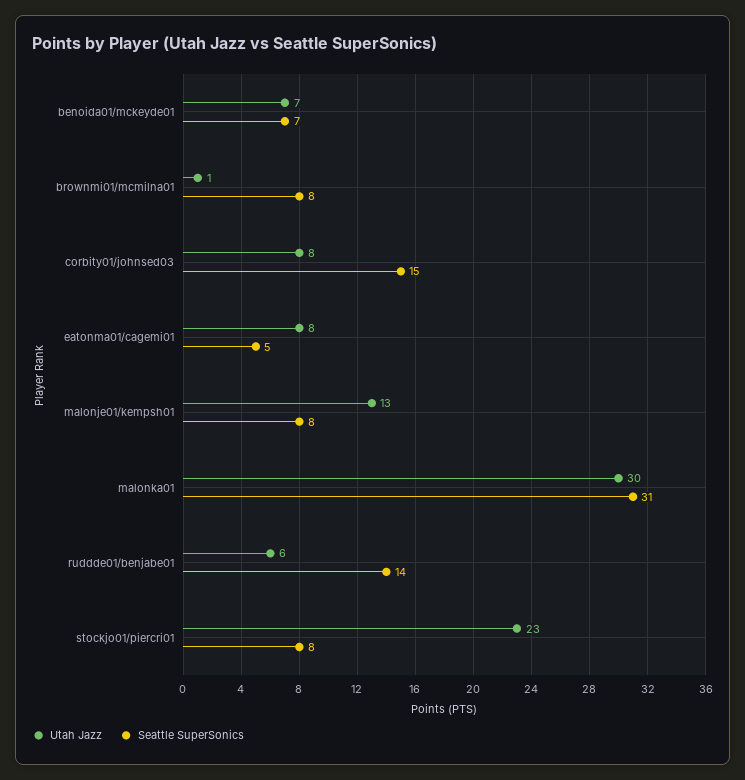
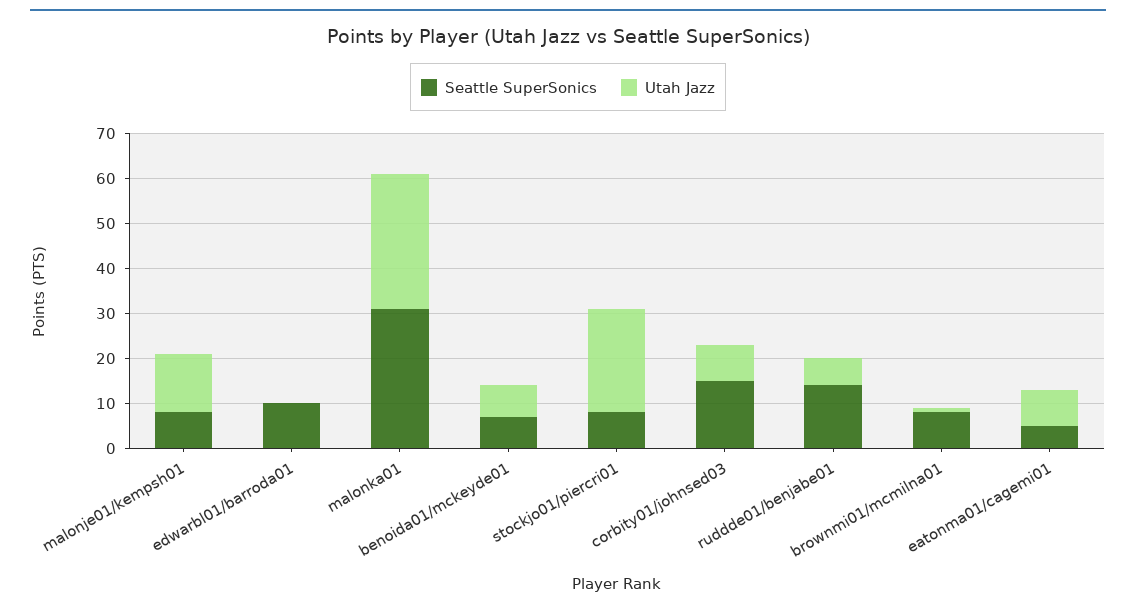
  {
    "Utah Jazz": {
      "benoida01/mckeyde01": 7,
      "brownmi01/mcmilna01": 1,
      "corbity01/johnsed03": 8,
      "eatonma01/cagemi01": 8,
      "malonje01/kempsh01": 13,
      "malonka01": 30,
      "ruddde01/benjabe01": 6,
-     "stockjo01/piercri01": 23
+     "stockjo01/piercri01": 23,
+     "edwarbl01/barroda01": 0
    },
    "Seattle SuperSonics": {
      "benoida01/mckeyde01": 7,
      "brownmi01/mcmilna01": 8,
      "corbity01/johnsed03": 15,
      "eatonma01/cagemi01": 5,
      "malonje01/kempsh01": 8,
      "malonka01": 31,
      "ruddde01/benjabe01": 14,
-     "stockjo01/piercri01": 8
+     "stockjo01/piercri01": 8,
+     "edwarbl01/barroda01": 10
    }
  }

